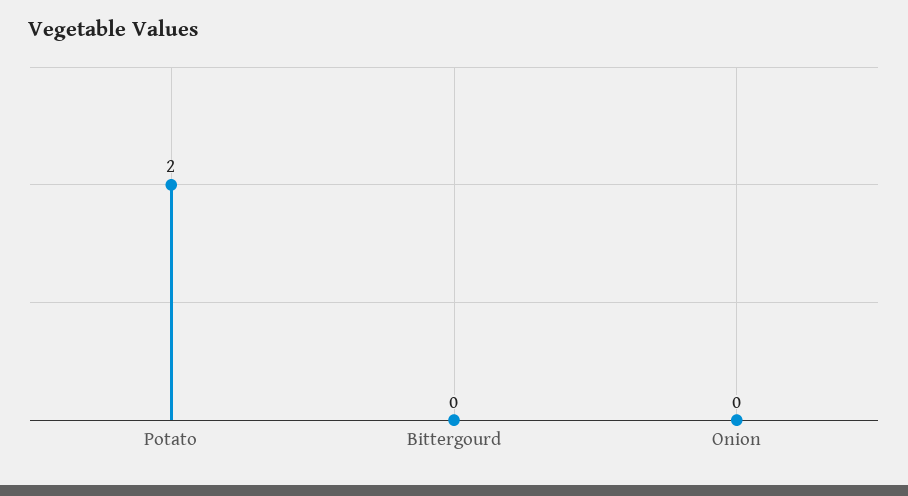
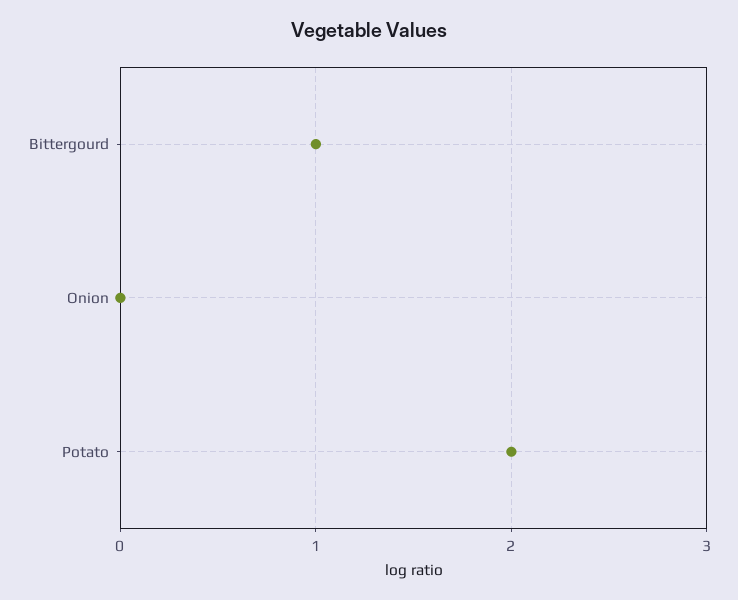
  {
    "Potato": 2,
-   "Bittergourd": 0,
+   "Bittergourd": 1,
    "Onion": 0
  }

